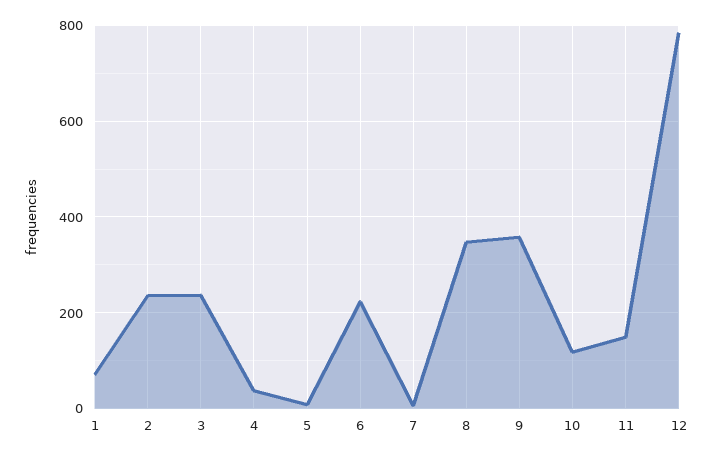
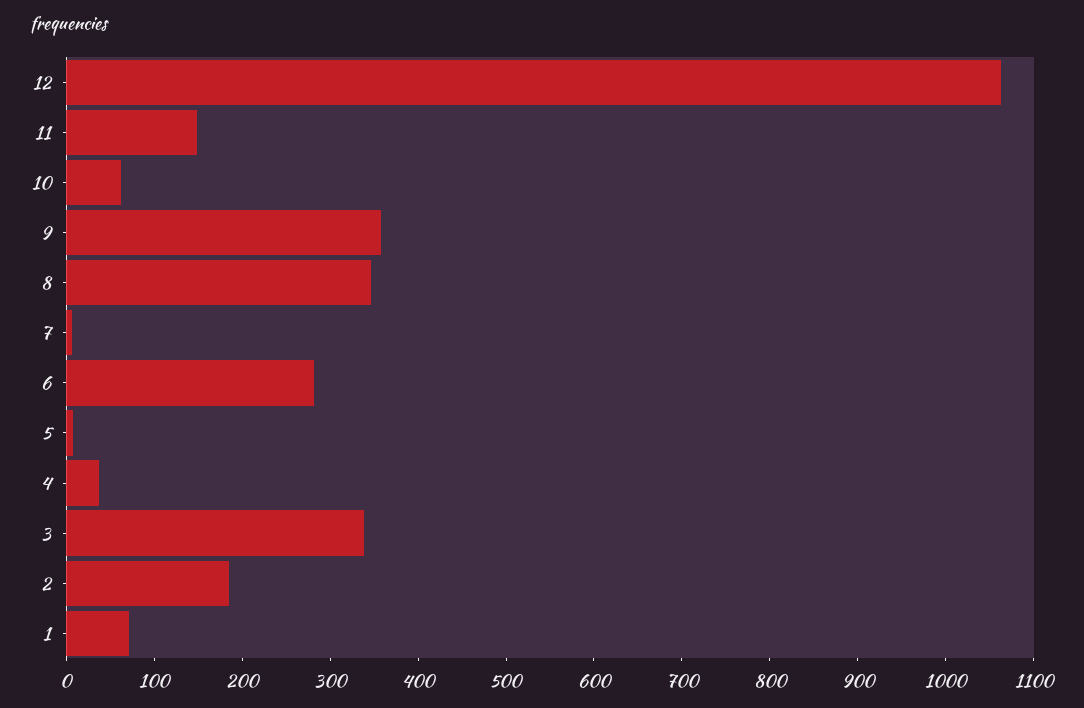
  {
    "1": 80,
-   "2": 240,
+   "2": 180,
-   "3": 240,
+   "3": 340,
    "4": 40,
    "5": 0,
-   "6": 220,
+   "6": 280,
    "7": 0,
    "8": 340,
    "9": 360,
-   "10": 120,
+   "10": 60,
    "11": 140,
-   "12": 780
+   "12": 1060
  }

